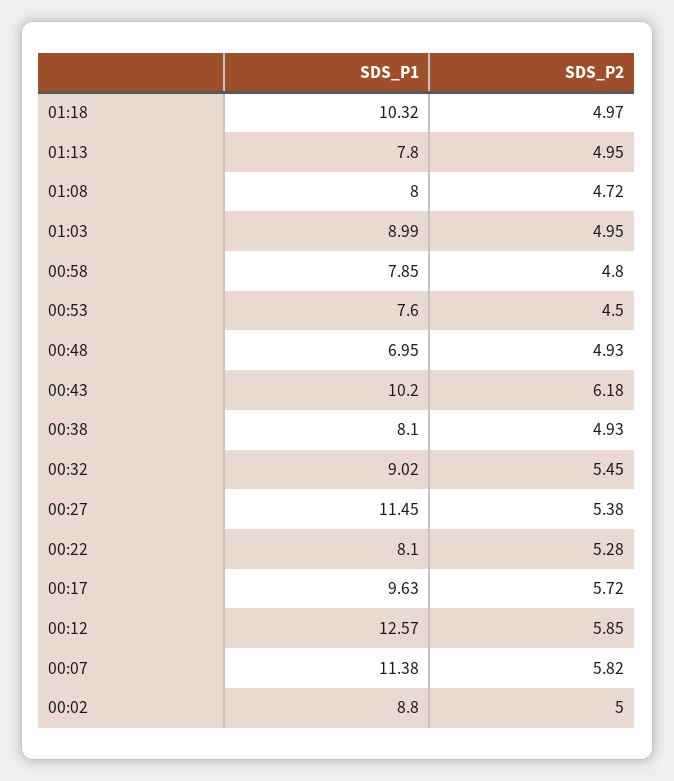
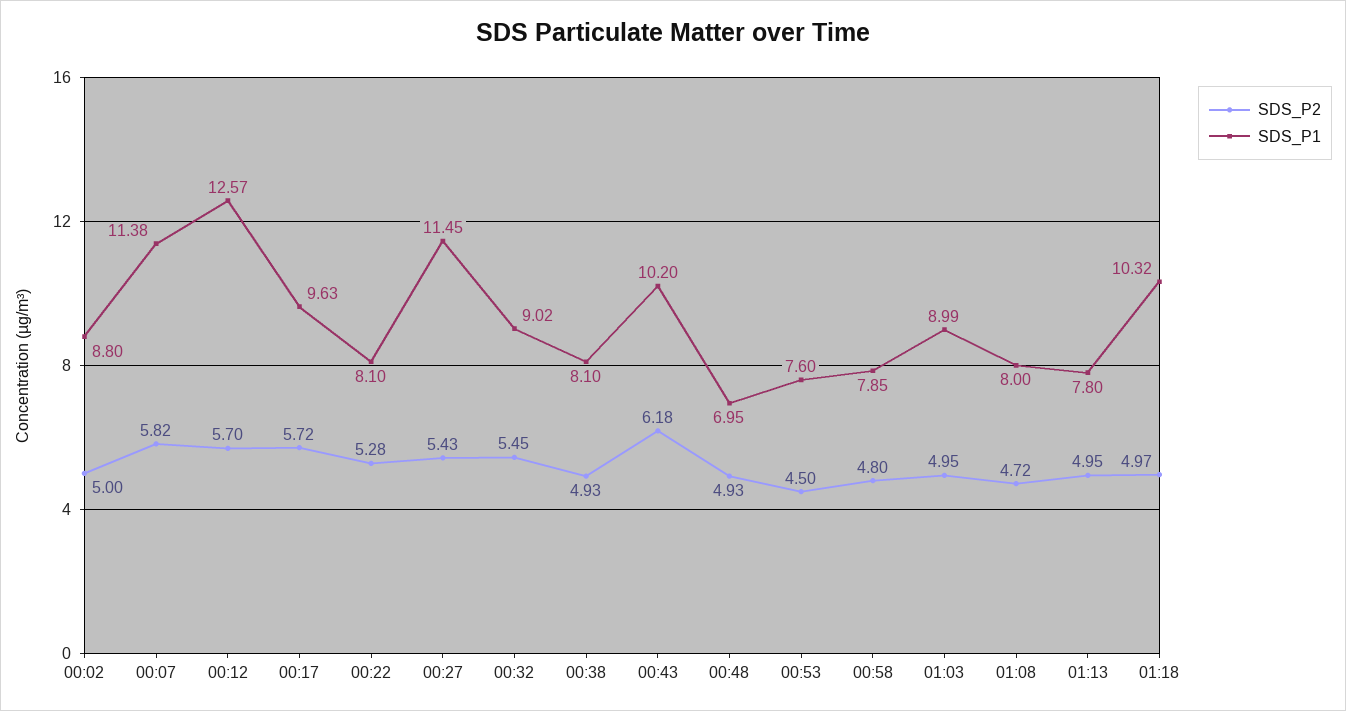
  {
    "SDS_P1": {
      "01:18": 10.32,
      "01:13": 7.8,
      "01:08": 8,
      "01:03": 8.99,
      "00:58": 7.85,
      "00:53": 7.6,
      "00:48": 6.95,
      "00:43": 10.2,
      "00:38": 8.1,
      "00:32": 9.02,
      "00:27": 11.45,
      "00:22": 8.1,
      "00:17": 9.63,
      "00:12": 12.57,
      "00:07": 11.38,
      "00:02": 8.8
    },
    "SDS_P2": {
      "01:18": 4.97,
      "01:13": 4.95,
      "01:08": 4.72,
      "01:03": 4.95,
      "00:58": 4.8,
      "00:53": 4.5,
      "00:48": 4.93,
      "00:43": 6.18,
      "00:38": 4.93,
      "00:32": 5.45,
-     "00:27": 5.38,
+     "00:27": 5.43,
      "00:22": 5.28,
      "00:17": 5.72,
-     "00:12": 5.85,
+     "00:12": 5.7,
      "00:07": 5.82,
      "00:02": 5
    }
  }

